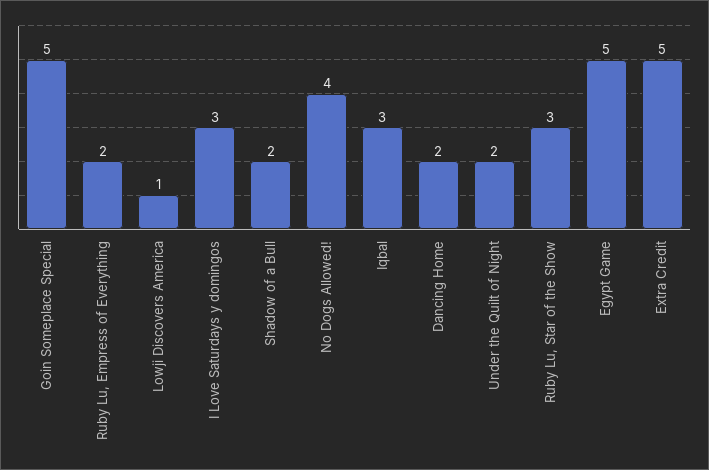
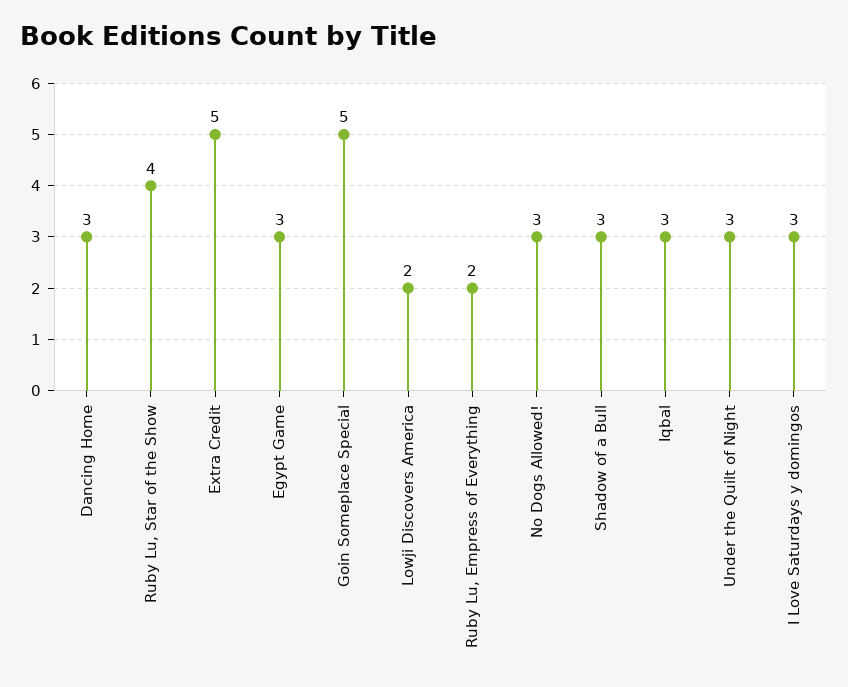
  {
    "Goin Someplace Special": 5,
    "Ruby Lu, Empress of Everything": 2,
-   "Lowji Discovers America": 1,
+   "Lowji Discovers America": 2,
    "I Love Saturdays y domingos": 3,
-   "Shadow of a Bull": 2,
+   "Shadow of a Bull": 3,
-   "No Dogs Allowed!": 4,
+   "No Dogs Allowed!": 3,
    "Iqbal": 3,
-   "Dancing Home": 2,
+   "Dancing Home": 3,
-   "Under the Quilt of Night": 2,
+   "Under the Quilt of Night": 3,
-   "Ruby Lu, Star of the Show": 3,
+   "Ruby Lu, Star of the Show": 4,
-   "Egypt Game": 5,
+   "Egypt Game": 3,
    "Extra Credit": 5
  }

